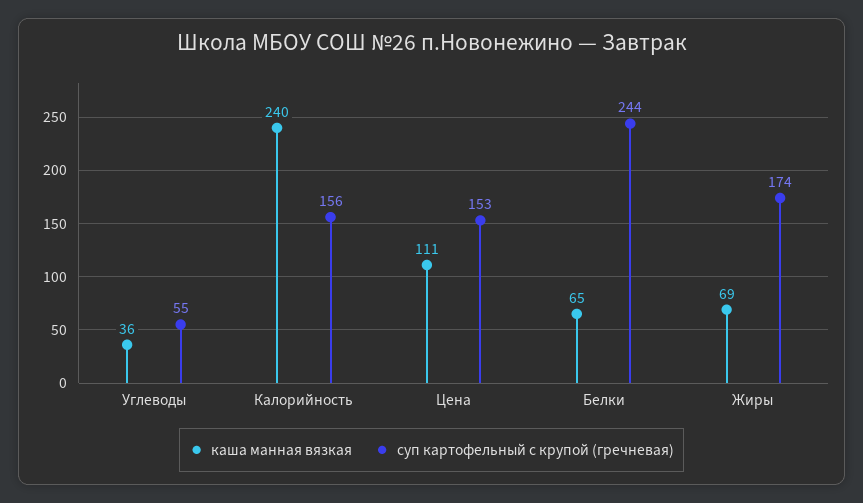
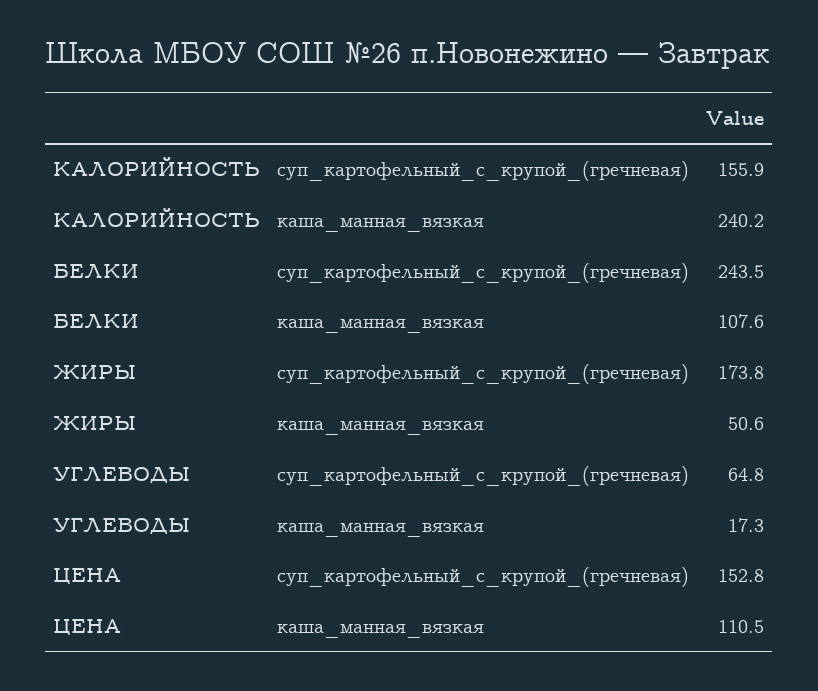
  {
    "каша манная вязкая": {
-     "Углеводы": 36,
+     "Углеводы": 17.3,
      "Калорийность": 240.2,
      "Цена": 110.5,
-     "Белки": 65,
+     "Белки": 107.6,
-     "Жиры": 69
+     "Жиры": 50.6
    },
    "суп картофельный с крупой (гречневая)": {
-     "Углеводы": 55,
+     "Углеводы": 64.8,
      "Калорийность": 155.9,
      "Цена": 152.8,
      "Белки": 243.5,
      "Жиры": 173.8
    }
  }

